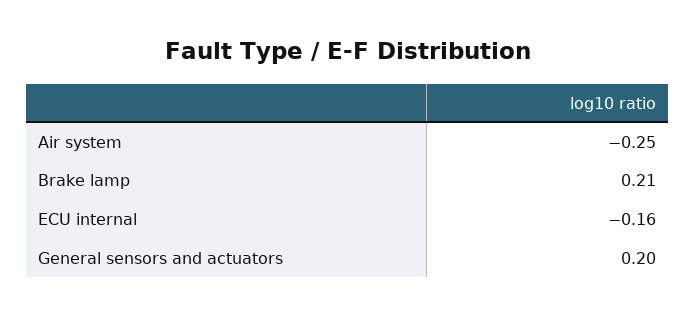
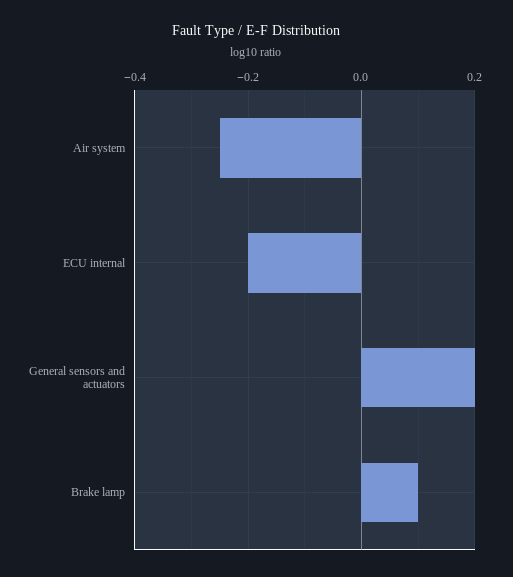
  {
    "Air system": -0.25,
-   "Brake lamp": 0.21,
+   "Brake lamp": 0.1,
-   "ECU internal": -0.16,
+   "ECU internal": -0.2,
    "General sensors and actuators": 0.2
  }

